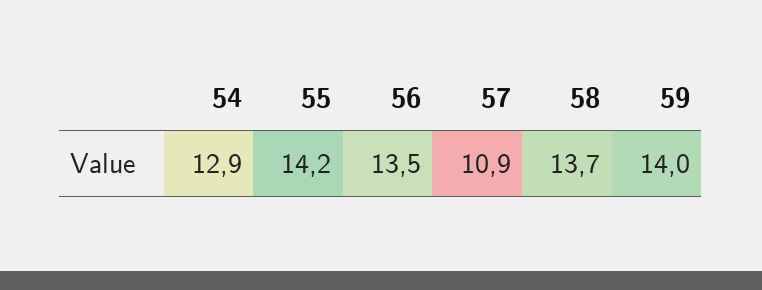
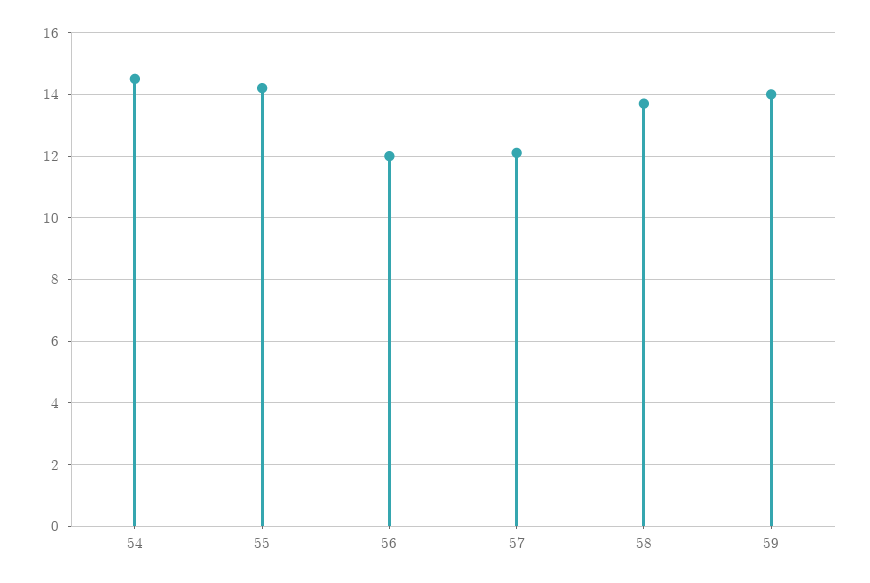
  {
-   "54": 12.9,
+   "54": 14.5,
    "55": 14.2,
-   "56": 13.5,
+   "56": 12,
-   "57": 10.9,
+   "57": 12,
    "58": 13.7,
    "59": 14
  }

